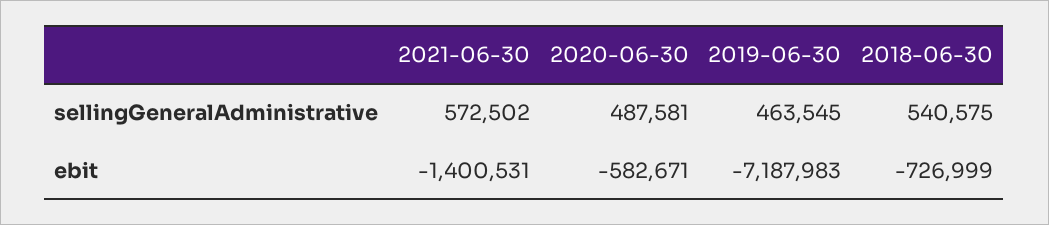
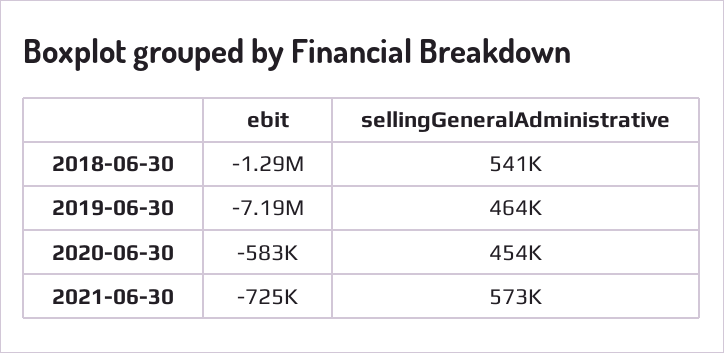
  {
    "2021-06-30": {
      "sellingGeneralAdministrative": 572502,
-     "ebit": -1400531
+     "ebit": -725000
    },
    "2020-06-30": {
-     "sellingGeneralAdministrative": 487581,
+     "sellingGeneralAdministrative": 454000,
      "ebit": -582671
    },
    "2019-06-30": {
      "sellingGeneralAdministrative": 463545,
      "ebit": -7187983
    },
    "2018-06-30": {
      "sellingGeneralAdministrative": 540575,
-     "ebit": -726999
+     "ebit": -1290000
    }
  }

